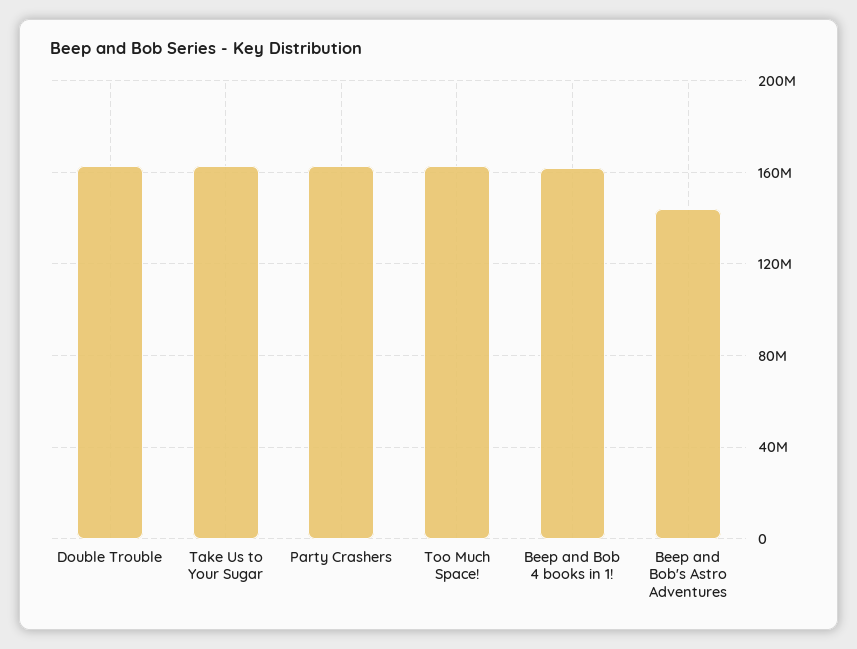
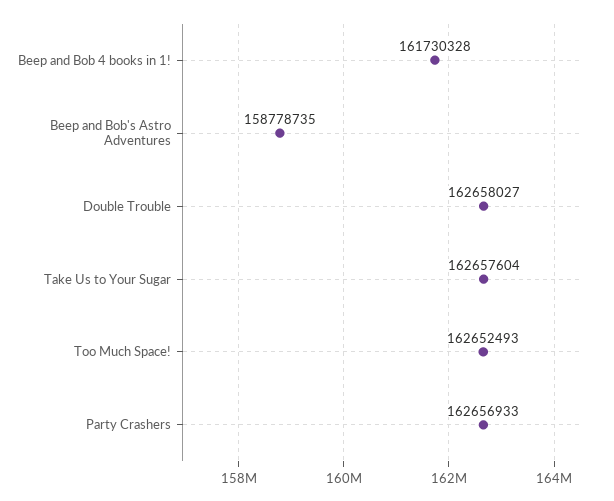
  {
    "Double Trouble": 162658027,
    "Take Us to Your Sugar": 162657604,
    "Party Crashers": 162656933,
    "Too Much Space!": 162652493,
    "Beep and Bob 4 books in 1!": 161730328,
-   "Beep and Bob's Astro Adventures": 145000000
+   "Beep and Bob's Astro Adventures": 158778735
  }

